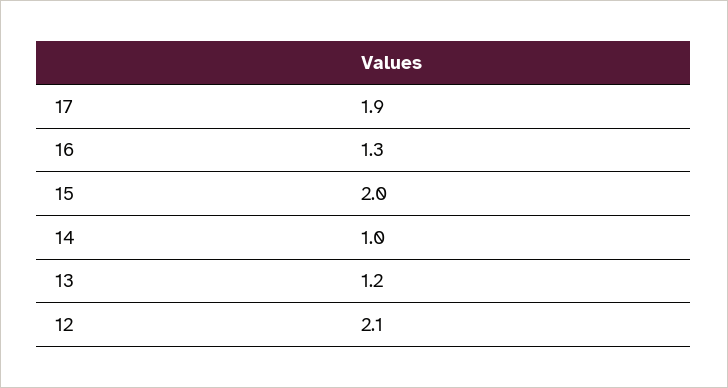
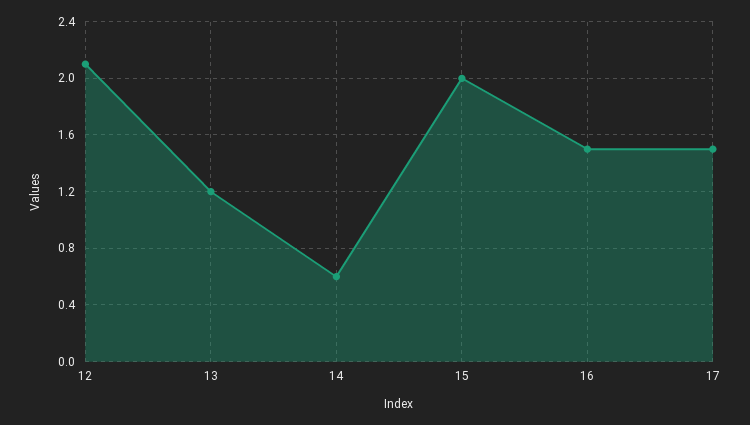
  {
-   "17": 1.9,
+   "17": 1.5,
-   "16": 1.3,
+   "16": 1.5,
    "15": 2,
-   "14": 1,
+   "14": 0.6,
    "13": 1.2,
    "12": 2.1
  }

